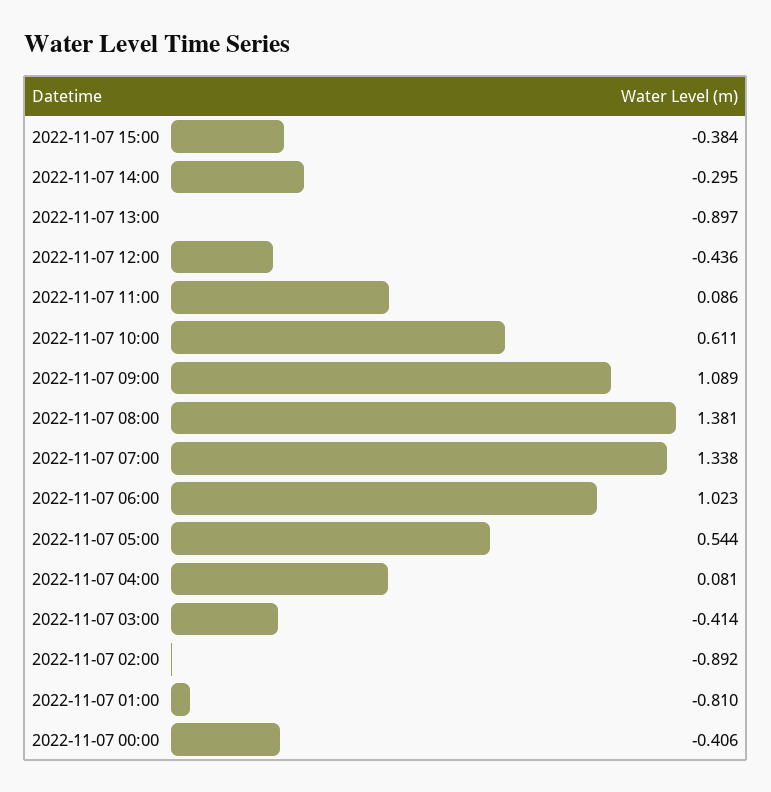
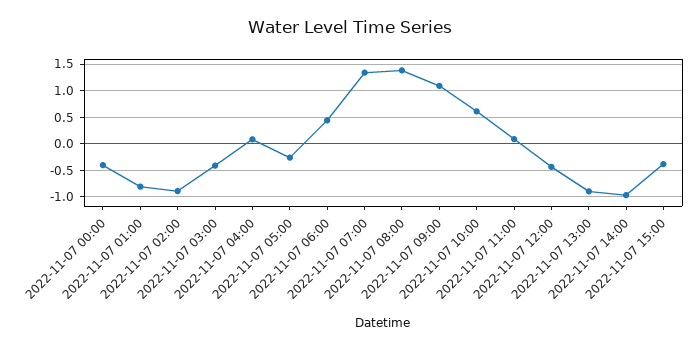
  {
    "2022-11-07 15:00": -0.384,
-   "2022-11-07 14:00": -0.295,
+   "2022-11-07 14:00": -1,
    "2022-11-07 13:00": -0.897,
    "2022-11-07 12:00": -0.436,
    "2022-11-07 11:00": 0.086,
    "2022-11-07 10:00": 0.611,
    "2022-11-07 09:00": 1.089,
    "2022-11-07 08:00": 1.381,
    "2022-11-07 07:00": 1.338,
-   "2022-11-07 06:00": 1.023,
+   "2022-11-07 06:00": 0.5,
-   "2022-11-07 05:00": 0.544,
+   "2022-11-07 05:00": -0.25,
    "2022-11-07 04:00": 0.081,
    "2022-11-07 03:00": -0.414,
    "2022-11-07 02:00": -0.892,
    "2022-11-07 01:00": -0.81,
    "2022-11-07 00:00": -0.406
  }

